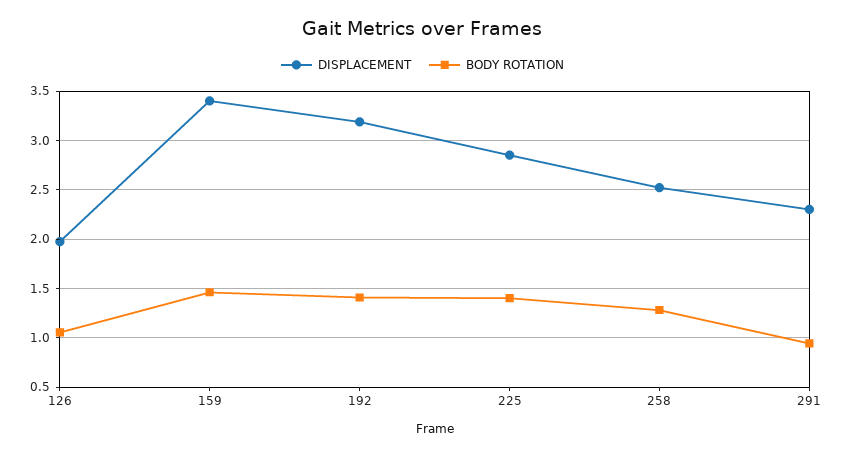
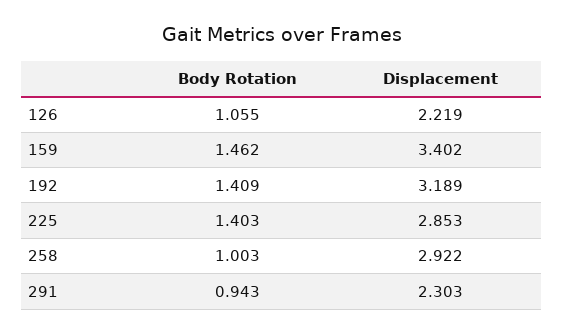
  {
    "DISPLACEMENT": {
-     "126": 2,
+     "126": 2.219,
      "159": 3.402,
      "192": 3.189,
      "225": 2.853,
-     "258": 2.5,
+     "258": 2.922,
      "291": 2.303
    },
    "BODY ROTATION": {
      "126": 1.055,
      "159": 1.462,
      "192": 1.409,
      "225": 1.403,
-     "258": 1.3,
+     "258": 1.003,
      "291": 0.943
    }
  }

